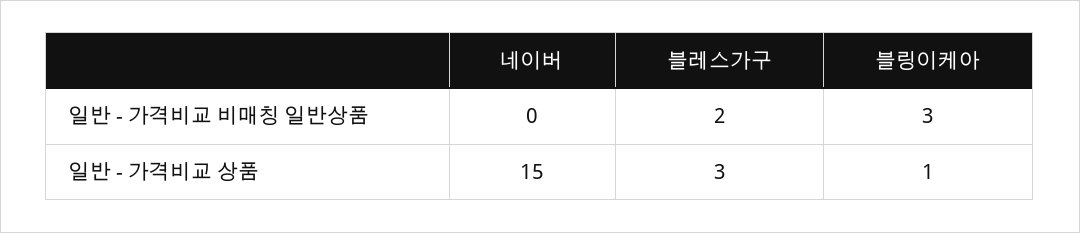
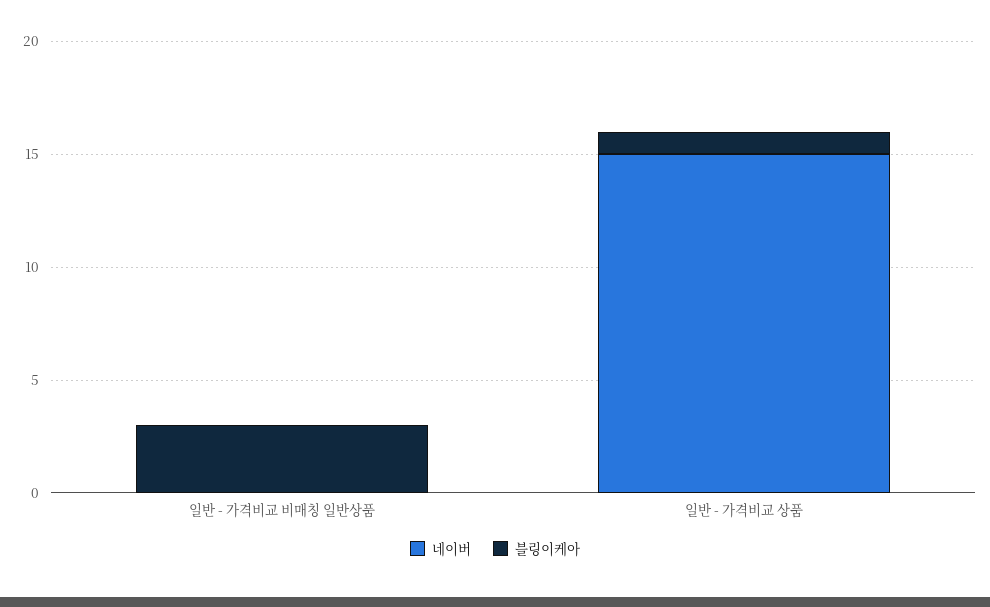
  {
    "네이버": {
      "일반 - 가격비교 비매칭 일반상품": 0,
      "일반 - 가격비교 상품": 15
    },
-   "블레스가구": {
-     "일반 - 가격비교 비매칭 일반상품": 2,
-     "일반 - 가격비교 상품": 3
-   },
    "블링이케아": {
      "일반 - 가격비교 비매칭 일반상품": 3,
      "일반 - 가격비교 상품": 1
    }
  }

